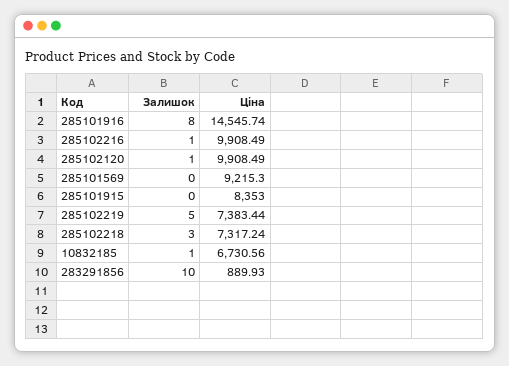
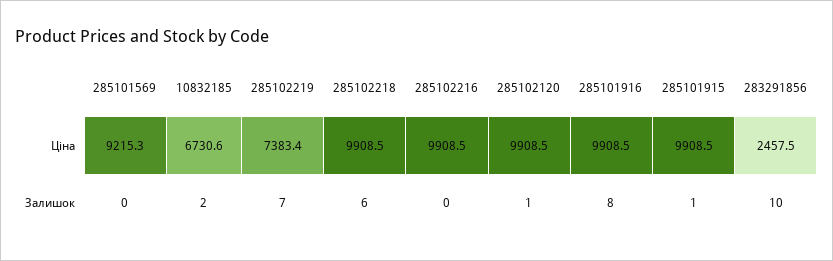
  {
    "Залишок": {
      "285101916": 8,
-     "285102216": 1,
+     "285102216": 0,
      "285102120": 1,
      "285101569": 0,
-     "285101915": 0,
+     "285101915": 1,
-     "285102219": 5,
+     "285102219": 7,
-     "285102218": 3,
+     "285102218": 6,
-     "10832185": 1,
+     "10832185": 2,
      "283291856": 10
    },
    "Ціна": {
-     "285101916": 14545.74,
+     "285101916": 9908.5,
      "285102216": 9908.49,
      "285102120": 9908.49,
      "285101569": 9215.3,
-     "285101915": 8353,
+     "285101915": 9908.5,
      "285102219": 7383.44,
-     "285102218": 7317.24,
+     "285102218": 9908.5,
      "10832185": 6730.56,
-     "283291856": 889.93
+     "283291856": 2457.5
    }
  }

